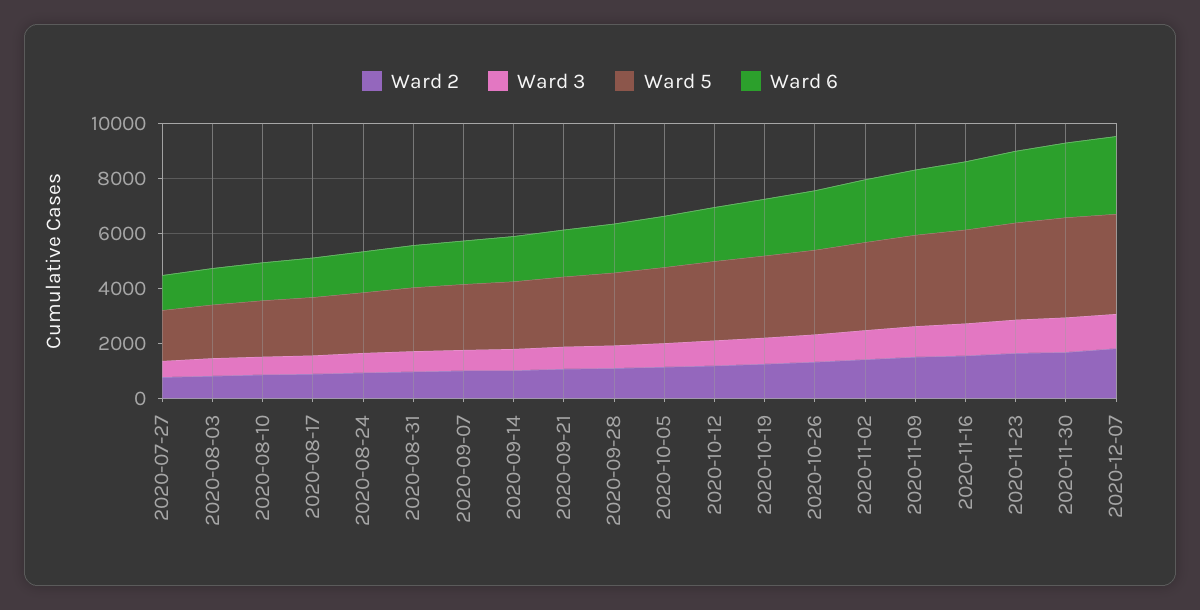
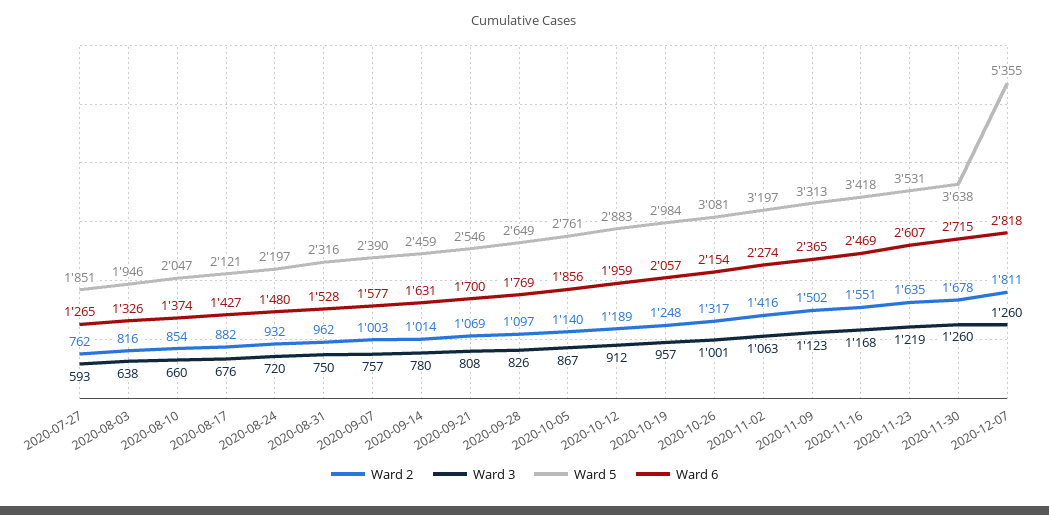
  {
    "Ward 2": {
      "2020-07-27": 762,
      "2020-08-03": 816,
      "2020-08-10": 854,
      "2020-08-17": 882,
      "2020-08-24": 932,
      "2020-08-31": 962,
      "2020-09-07": 1003,
      "2020-09-14": 1014,
      "2020-09-21": 1069,
      "2020-09-28": 1097,
      "2020-10-05": 1140,
      "2020-10-12": 1189,
      "2020-10-19": 1248,
      "2020-10-26": 1317,
      "2020-11-02": 1416,
      "2020-11-09": 1502,
      "2020-11-16": 1551,
      "2020-11-23": 1635,
      "2020-11-30": 1678,
      "2020-12-07": 1811
    },
    "Ward 3": {
      "2020-07-27": 593,
      "2020-08-03": 638,
      "2020-08-10": 660,
      "2020-08-17": 676,
      "2020-08-24": 720,
      "2020-08-31": 750,
      "2020-09-07": 757,
      "2020-09-14": 780,
      "2020-09-21": 808,
      "2020-09-28": 826,
      "2020-10-05": 867,
      "2020-10-12": 912,
      "2020-10-19": 957,
      "2020-10-26": 1001,
      "2020-11-02": 1063,
      "2020-11-09": 1123,
      "2020-11-16": 1168,
      "2020-11-23": 1219,
      "2020-11-30": 1260,
      "2020-12-07": 1260
    },
    "Ward 5": {
      "2020-07-27": 1851,
      "2020-08-03": 1946,
      "2020-08-10": 2047,
      "2020-08-17": 2121,
      "2020-08-24": 2197,
      "2020-08-31": 2316,
      "2020-09-07": 2390,
      "2020-09-14": 2459,
      "2020-09-21": 2546,
      "2020-09-28": 2649,
      "2020-10-05": 2761,
      "2020-10-12": 2883,
      "2020-10-19": 2984,
      "2020-10-26": 3081,
      "2020-11-02": 3197,
      "2020-11-09": 3313,
      "2020-11-16": 3418,
      "2020-11-23": 3531,
      "2020-11-30": 3638,
-     "2020-12-07": 3500
+     "2020-12-07": 5355
    },
    "Ward 6": {
      "2020-07-27": 1265,
      "2020-08-03": 1326,
      "2020-08-10": 1374,
      "2020-08-17": 1427,
      "2020-08-24": 1480,
      "2020-08-31": 1528,
      "2020-09-07": 1577,
      "2020-09-14": 1631,
      "2020-09-21": 1700,
      "2020-09-28": 1769,
      "2020-10-05": 1856,
      "2020-10-12": 1959,
      "2020-10-19": 2057,
      "2020-10-26": 2154,
      "2020-11-02": 2274,
      "2020-11-09": 2365,
      "2020-11-16": 2469,
      "2020-11-23": 2607,
      "2020-11-30": 2715,
      "2020-12-07": 2818
    }
  }

